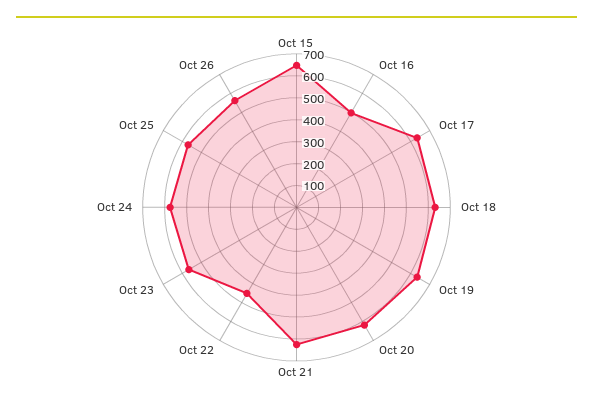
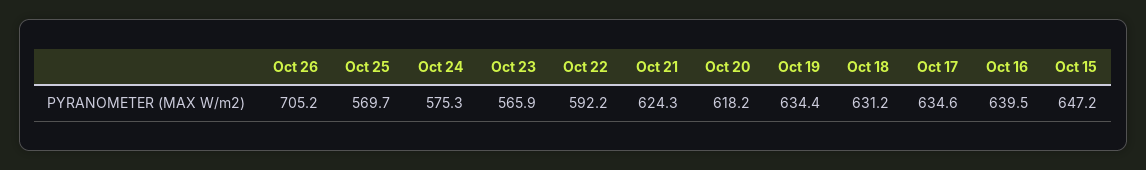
  {
    "Oct 15": 647.2,
-   "Oct 16": 500,
+   "Oct 16": 639.5,
    "Oct 17": 634.6,
    "Oct 18": 631.2,
    "Oct 19": 634.4,
    "Oct 20": 618.2,
    "Oct 21": 624.3,
-   "Oct 22": 450,
+   "Oct 22": 592.2,
    "Oct 23": 565.9,
    "Oct 24": 575.3,
    "Oct 25": 569.7,
-   "Oct 26": 550
+   "Oct 26": 705.2
  }

